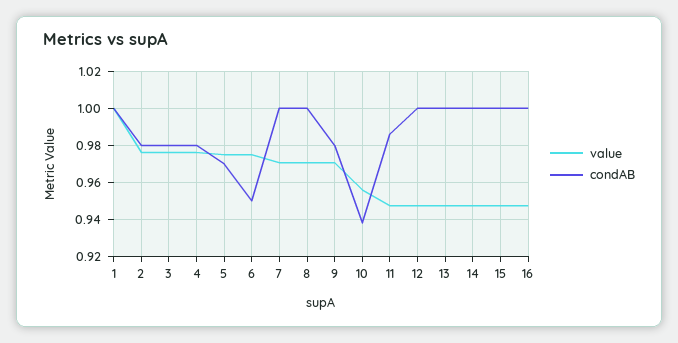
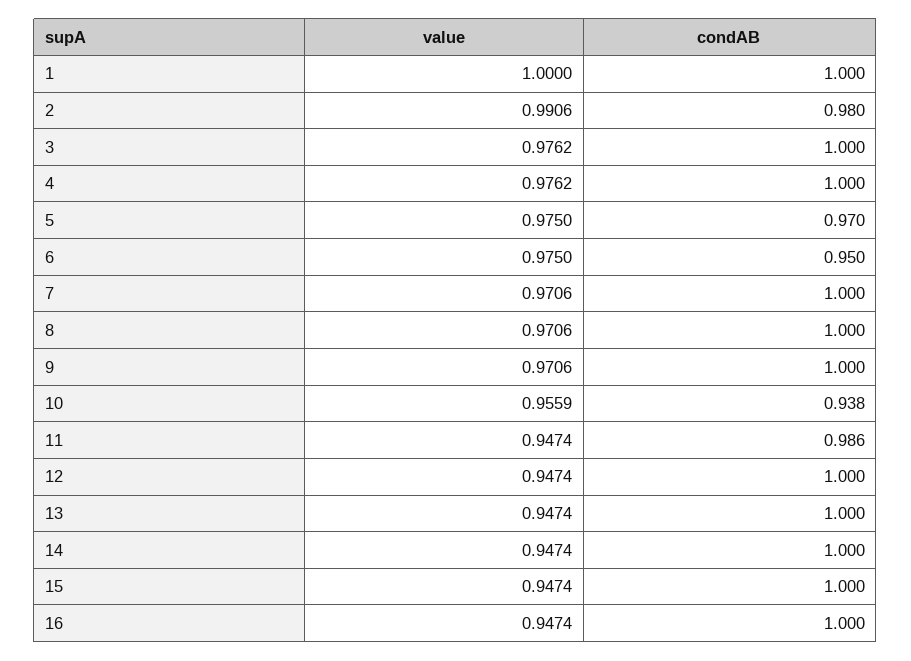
  {
    "value": {
      "1": 1,
-     "2": 0.975,
+     "2": 0.9906,
      "3": 0.9762,
      "4": 0.9762,
      "5": 0.975,
      "6": 0.975,
      "7": 0.9706,
      "8": 0.9706,
      "9": 0.9706,
      "10": 0.9559,
      "11": 0.9474,
      "12": 0.9474,
      "13": 0.9474,
      "14": 0.9474,
      "15": 0.9474,
      "16": 0.9474
    },
    "condAB": {
      "1": 1,
      "2": 0.98,
-     "3": 0.98,
+     "3": 1,
-     "4": 0.98,
+     "4": 1,
      "5": 0.97,
      "6": 0.95,
      "7": 1,
      "8": 1,
-     "9": 0.98,
+     "9": 1,
      "10": 0.938,
      "11": 0.986,
      "12": 1,
      "13": 1,
      "14": 1,
      "15": 1,
      "16": 1
    }
  }

